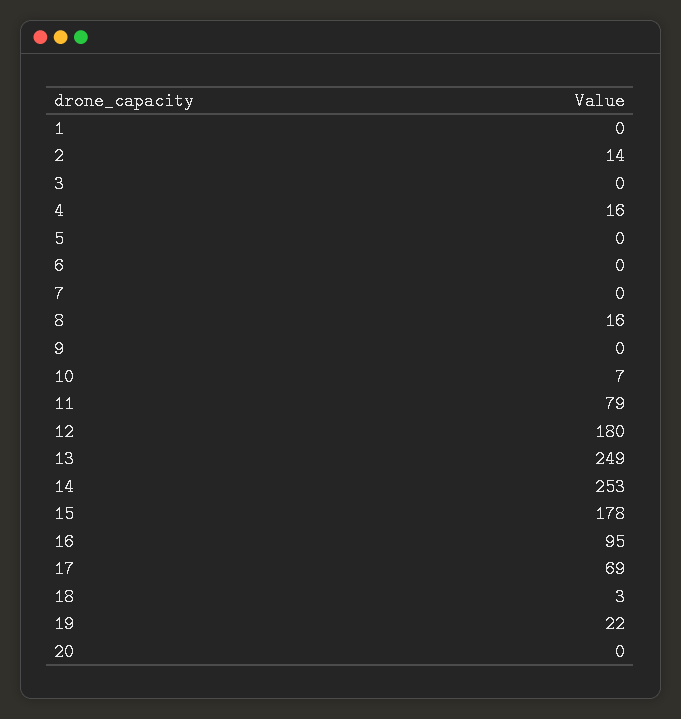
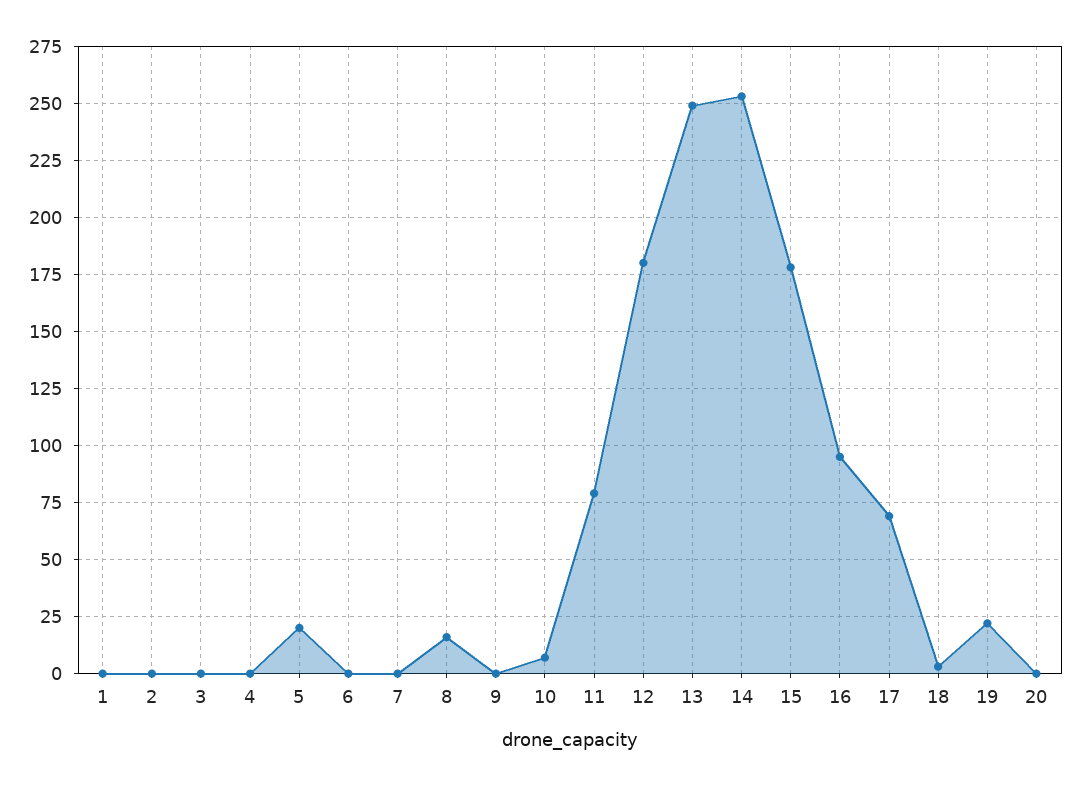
  {
    "1": 0,
-   "2": 14,
+   "2": 0,
    "3": 0,
-   "4": 16,
+   "4": 0,
-   "5": 0,
+   "5": 20,
    "6": 0,
    "7": 0,
    "8": 16,
    "9": 0,
    "10": 7,
    "11": 79,
    "12": 180,
    "13": 249,
    "14": 253,
    "15": 178,
    "16": 95,
    "17": 69,
    "18": 3,
    "19": 22,
    "20": 0
  }

